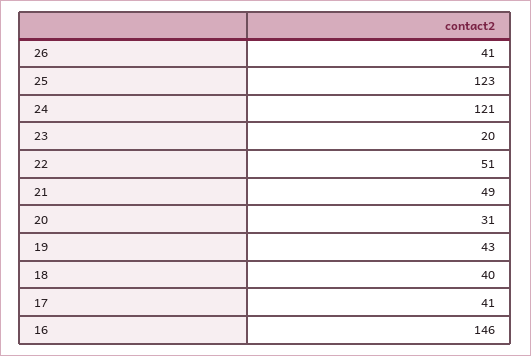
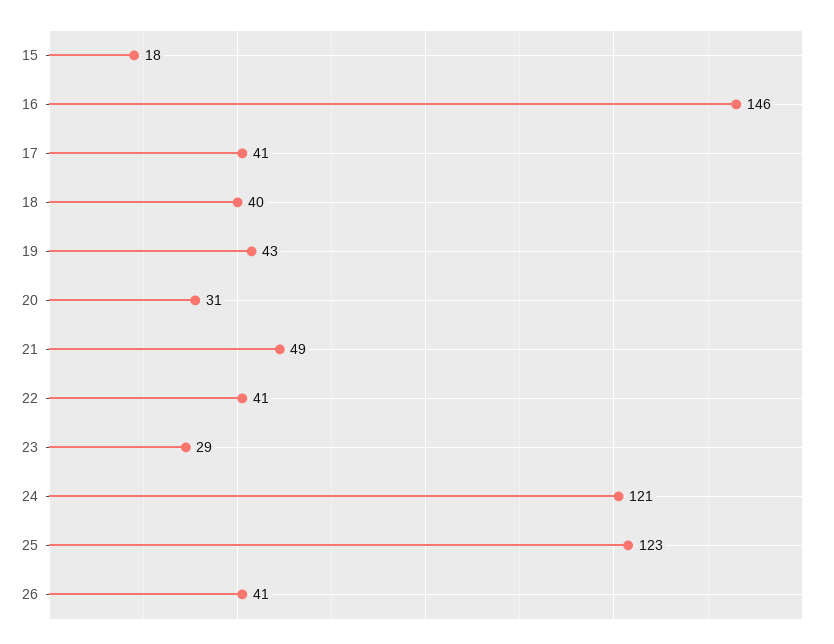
  {
    "26": 41,
    "25": 123,
    "24": 121,
-   "23": 20,
+   "23": 29,
-   "22": 51,
+   "22": 41,
    "21": 49,
    "20": 31,
    "19": 43,
    "18": 40,
    "17": 41,
-   "16": 146
+   "16": 146,
+   "15": 18
  }

